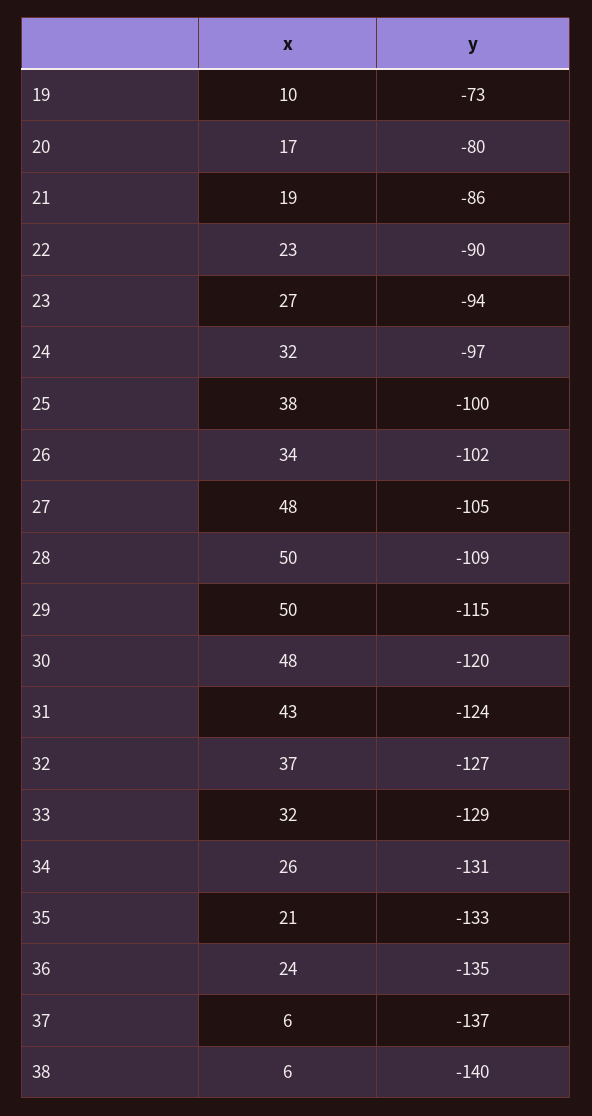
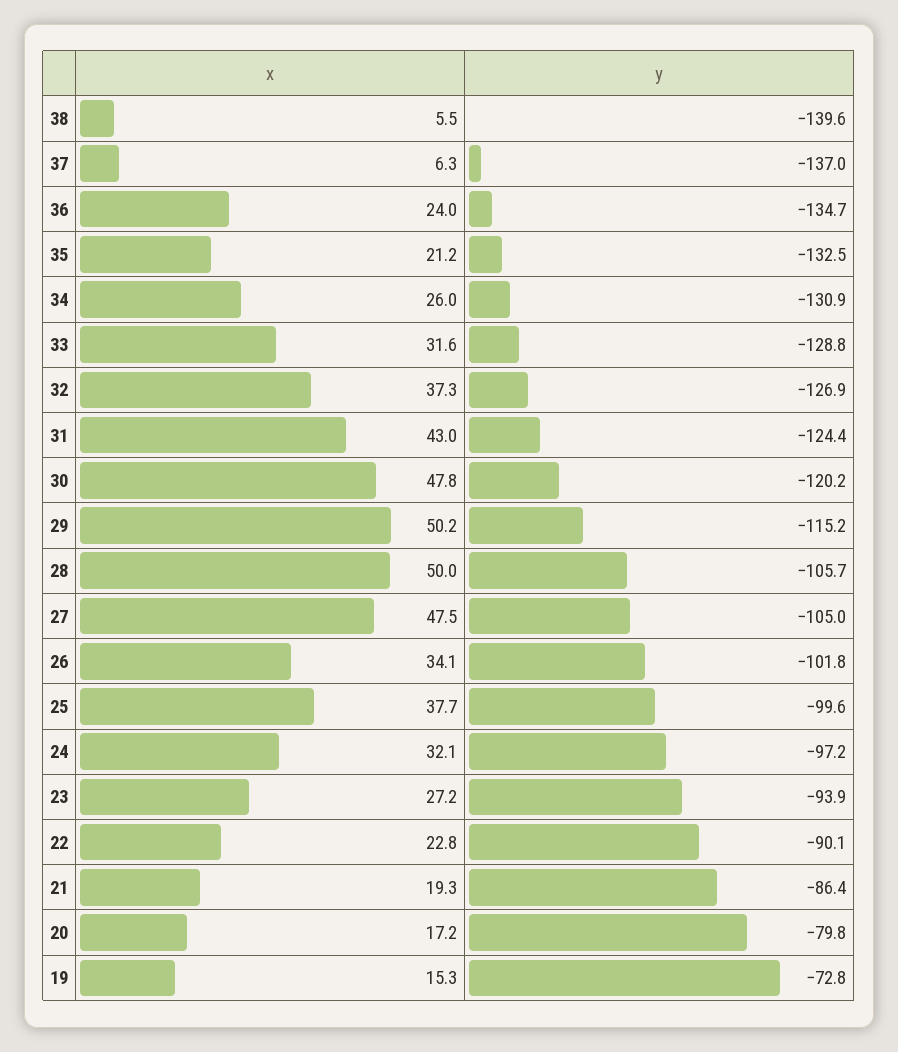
  {
    "x": {
-     "19": 10,
+     "19": 15.3,
      "20": 17.2,
      "21": 19.3,
      "22": 22.8,
      "23": 27.2,
      "24": 32.1,
      "25": 37.7,
      "26": 34.1,
      "27": 47.5,
      "28": 50,
      "29": 50.2,
      "30": 47.8,
      "31": 43,
      "32": 37.3,
      "33": 31.6,
      "34": 26,
      "35": 21.2,
      "36": 24,
      "37": 6.3,
      "38": 5.5
    },
    "y": {
      "19": -72.8,
      "20": -79.8,
      "21": -86.4,
      "22": -90.1,
      "23": -93.9,
      "24": -97.2,
      "25": -99.6,
      "26": -101.8,
      "27": -105,
-     "28": -109,
+     "28": -105.7,
      "29": -115.2,
      "30": -120.2,
      "31": -124.4,
      "32": -126.9,
      "33": -128.8,
      "34": -130.9,
      "35": -132.5,
      "36": -134.7,
      "37": -137,
      "38": -139.6
    }
  }

